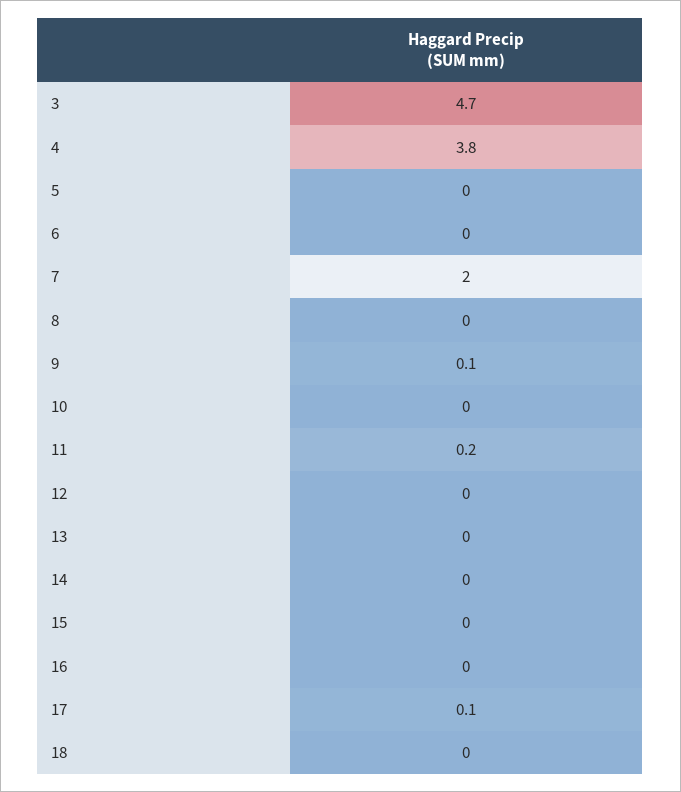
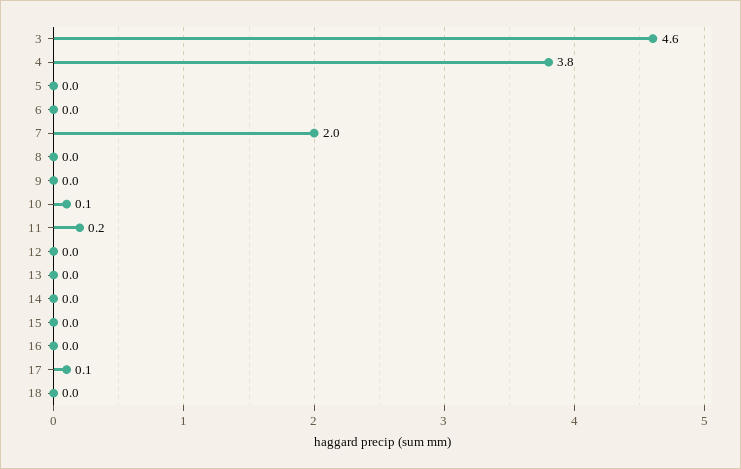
  {
-   "3": 4.7,
+   "3": 4.6,
    "4": 3.8,
    "5": 0,
    "6": 0,
    "7": 2,
    "8": 0,
-   "9": 0.1,
+   "9": 0,
-   "10": 0,
+   "10": 0.1,
    "11": 0.2,
    "12": 0,
    "13": 0,
    "14": 0,
    "15": 0,
    "16": 0,
    "17": 0.1,
    "18": 0
  }

